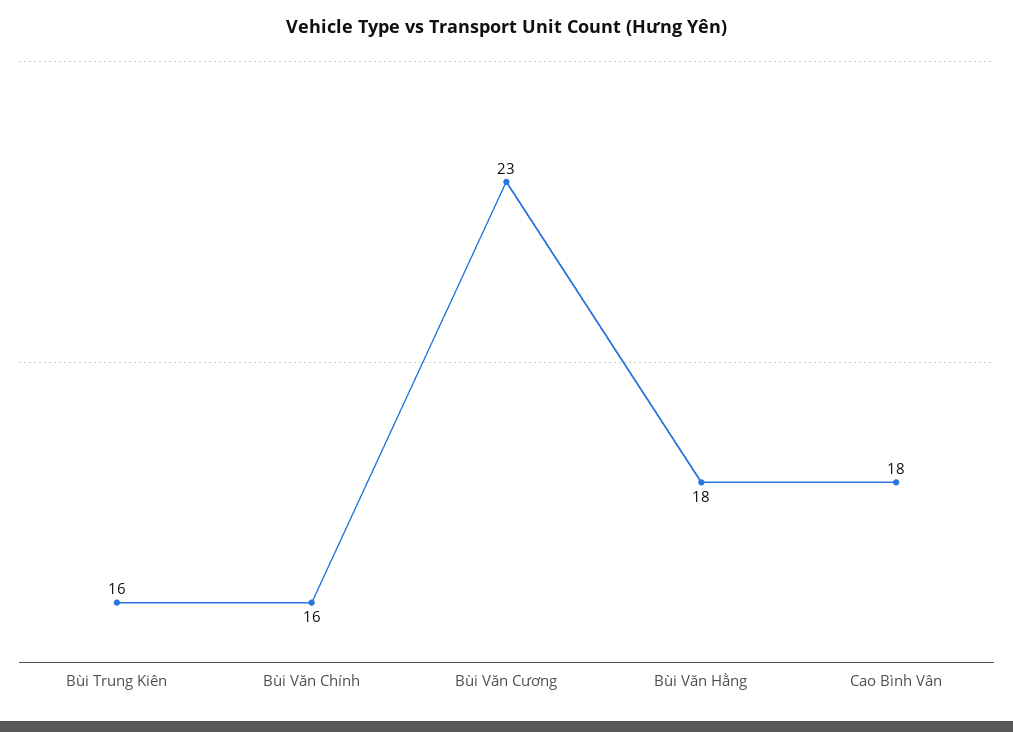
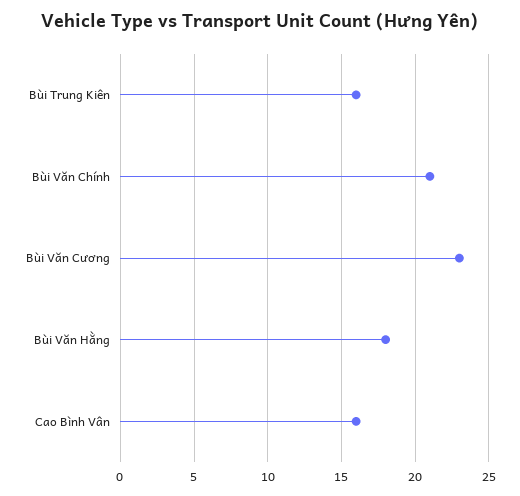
  {
    "Bùi Trung Kiên": 16,
-   "Bùi Văn Chính": 16,
+   "Bùi Văn Chính": 21,
    "Bùi Văn Cương": 23,
    "Bùi Văn Hằng": 18,
-   "Cao Bình Vân": 18
+   "Cao Bình Vân": 16
  }

